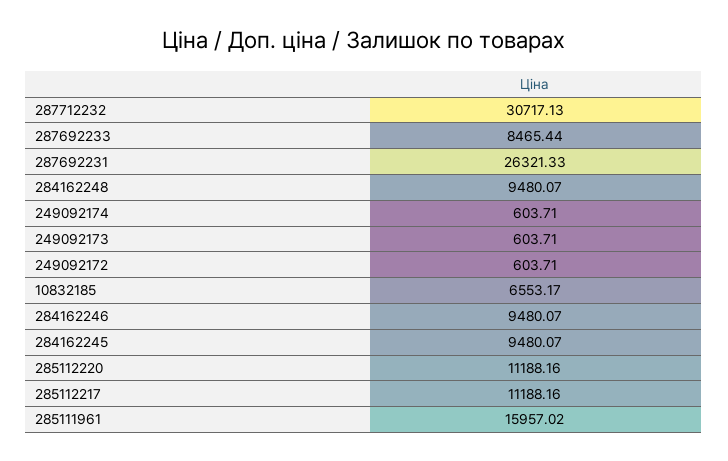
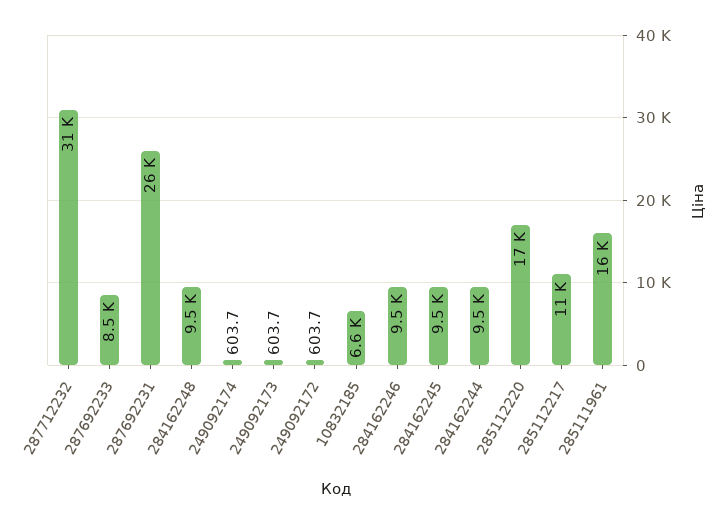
  {
    "287712232": 30717.13,
    "287692233": 8465.44,
    "287692231": 26321.33,
    "284162248": 9480.07,
    "249092174": 603.71,
    "249092173": 603.71,
    "249092172": 603.71,
    "10832185": 6553.17,
    "284162246": 9480.07,
    "284162245": 9480.07,
-   "285112220": 11188.16,
+   "285112220": 17000,
    "285112217": 11188.16,
-   "285111961": 15957.02
+   "285111961": 15957.02,
+   "284162244": 9500
  }

